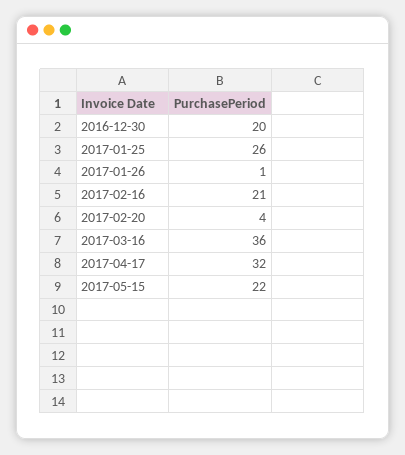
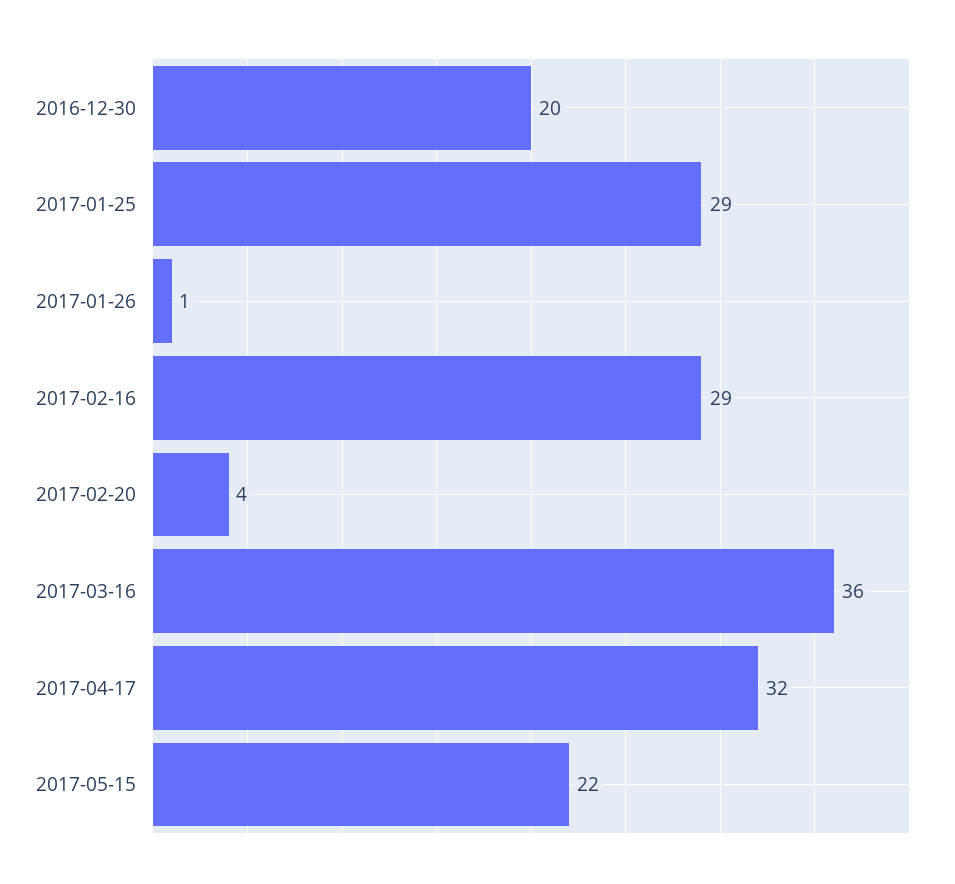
  {
    "2016-12-30": 20,
-   "2017-01-25": 26,
+   "2017-01-25": 29,
    "2017-01-26": 1,
-   "2017-02-16": 21,
+   "2017-02-16": 29,
    "2017-02-20": 4,
    "2017-03-16": 36,
    "2017-04-17": 32,
    "2017-05-15": 22
  }

